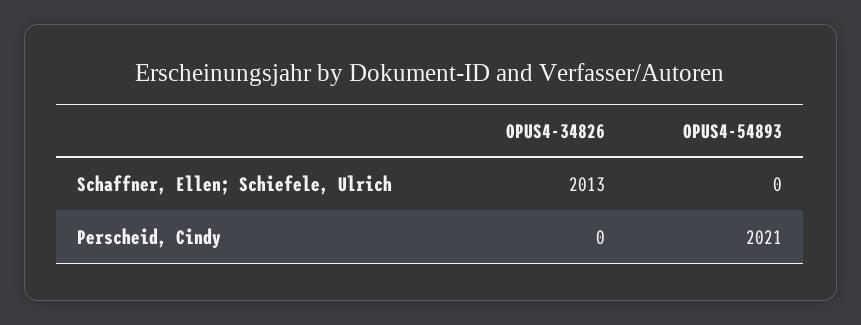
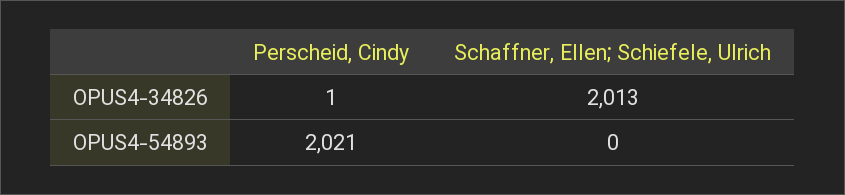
  {
    "OPUS4-34826": {
      "Schaffner, Ellen; Schiefele, Ulrich": 2013,
-     "Perscheid, Cindy": 0
+     "Perscheid, Cindy": 1
    },
    "OPUS4-54893": {
      "Schaffner, Ellen; Schiefele, Ulrich": 0,
      "Perscheid, Cindy": 2021
    }
  }

